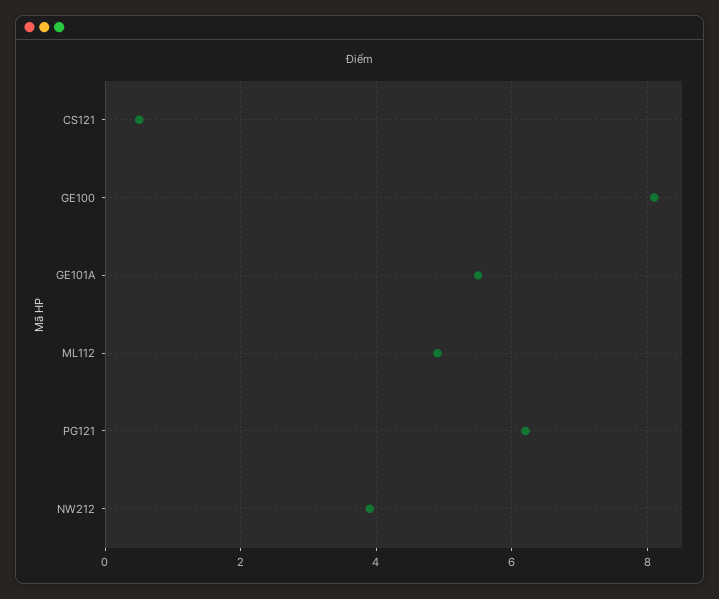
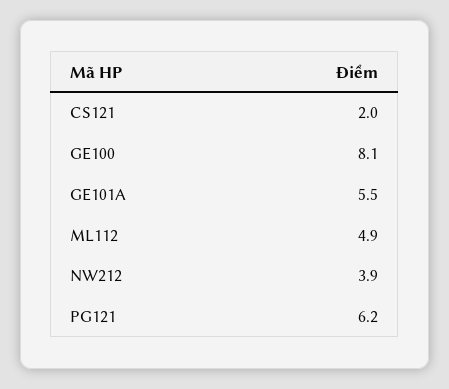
  {
-   "CS121": 0.5,
+   "CS121": 2,
    "GE100": 8.1,
    "GE101A": 5.5,
    "ML112": 4.9,
    "PG121": 6.2,
    "NW212": 3.9
  }

